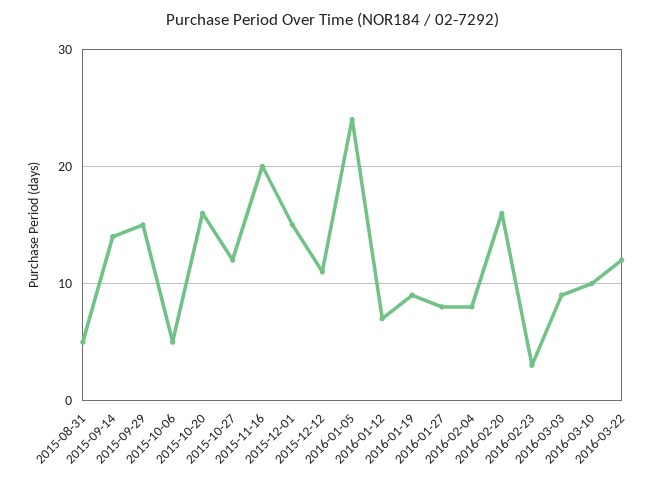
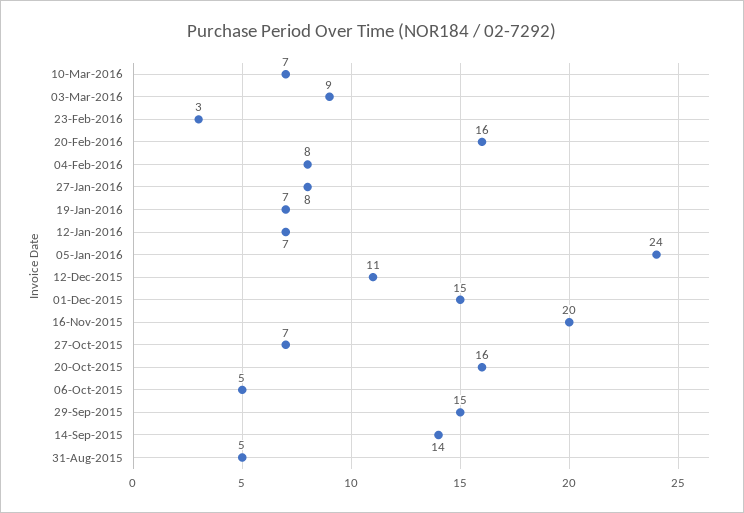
  {
    "2015-08-31": 5,
    "2015-09-14": 14,
    "2015-09-29": 15,
    "2015-10-06": 5,
    "2015-10-20": 16,
-   "2015-10-27": 12,
+   "2015-10-27": 7,
    "2015-11-16": 20,
    "2015-12-01": 15,
    "2015-12-12": 11,
    "2016-01-05": 24,
    "2016-01-12": 7,
-   "2016-01-19": 9,
+   "2016-01-19": 7,
    "2016-01-27": 8,
    "2016-02-04": 8,
    "2016-02-20": 16,
    "2016-02-23": 3,
    "2016-03-03": 9,
-   "2016-03-10": 10,
+   "2016-03-10": 7
-   "2016-03-22": 12
  }

